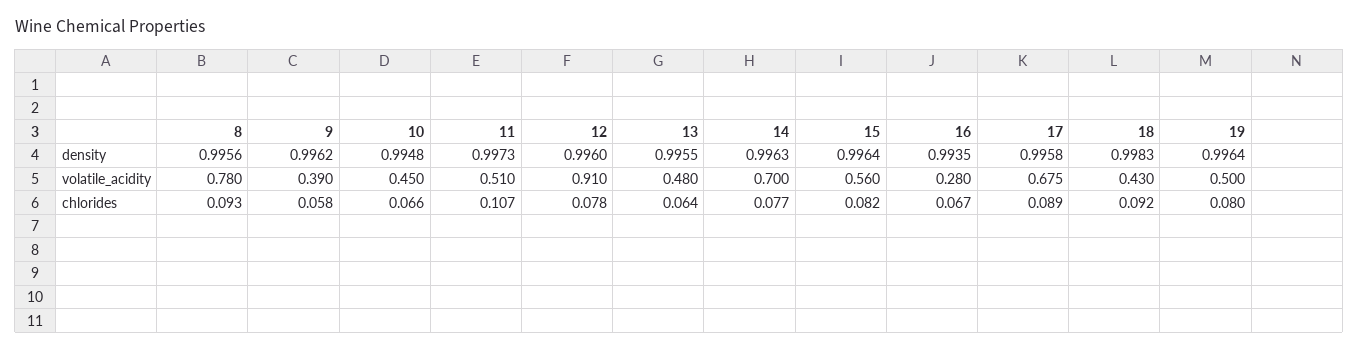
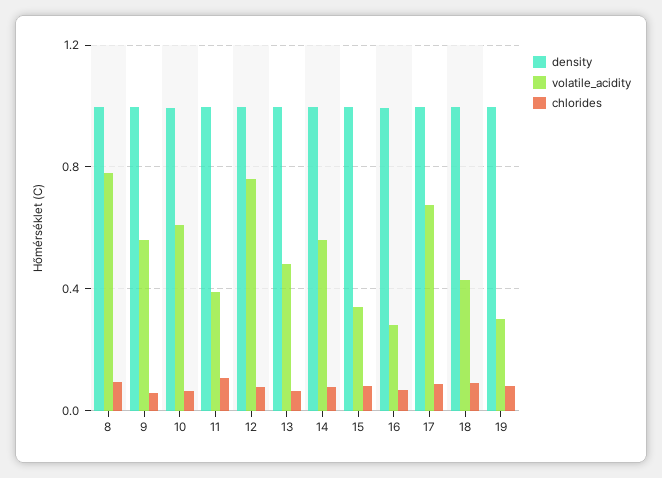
  {
    "density": {
      "8": 0.9956,
      "9": 0.9962,
      "10": 0.9948,
      "11": 0.9973,
      "12": 0.996,
      "13": 0.9955,
      "14": 0.9963,
      "15": 0.9964,
      "16": 0.9935,
      "17": 0.9958,
      "18": 0.9983,
      "19": 0.9964
    },
    "volatile_acidity": {
      "8": 0.78,
-     "9": 0.39,
+     "9": 0.55,
-     "10": 0.45,
+     "10": 0.6,
-     "11": 0.51,
+     "11": 0.4,
-     "12": 0.91,
+     "12": 0.75,
      "13": 0.48,
-     "14": 0.7,
+     "14": 0.55,
-     "15": 0.56,
+     "15": 0.35,
      "16": 0.28,
      "17": 0.675,
      "18": 0.43,
-     "19": 0.5
+     "19": 0.3
    },
    "chlorides": {
      "8": 0.093,
      "9": 0.058,
      "10": 0.066,
      "11": 0.107,
      "12": 0.078,
      "13": 0.064,
      "14": 0.077,
      "15": 0.082,
      "16": 0.067,
      "17": 0.089,
      "18": 0.092,
      "19": 0.08
    }
  }

